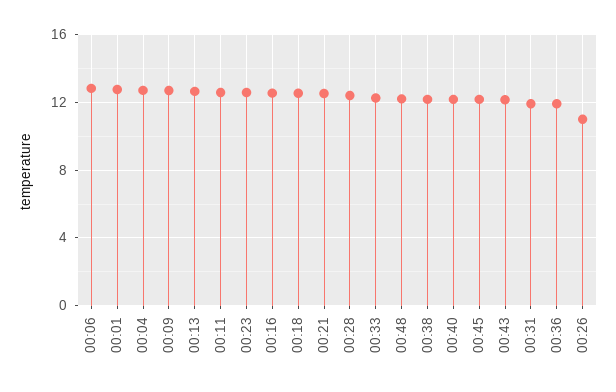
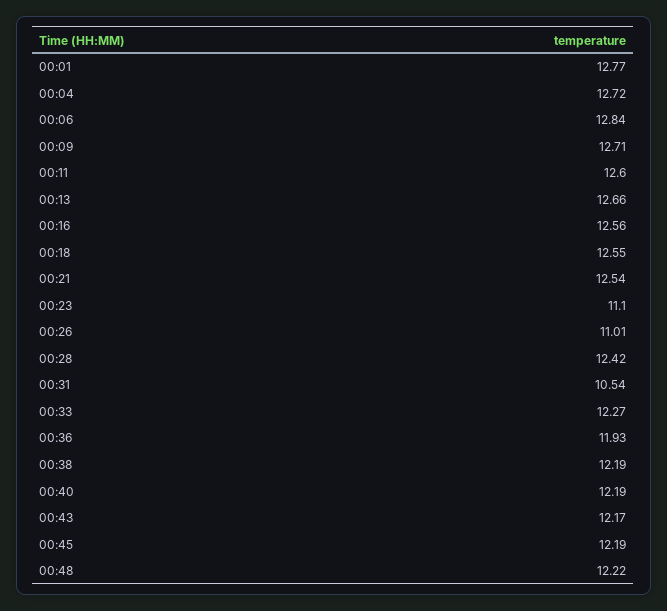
  {
    "00:06": 12.84,
    "00:01": 12.77,
    "00:04": 12.72,
    "00:09": 12.71,
    "00:13": 12.66,
    "00:11": 12.6,
-   "00:23": 12.5,
+   "00:23": 11.1,
    "00:16": 12.56,
    "00:18": 12.55,
    "00:21": 12.54,
    "00:28": 12.42,
    "00:33": 12.27,
    "00:48": 12.22,
    "00:38": 12.19,
    "00:40": 12.19,
    "00:45": 12.19,
    "00:43": 12.17,
-   "00:31": 12,
+   "00:31": 10.54,
    "00:36": 11.93,
    "00:26": 11.01
  }

